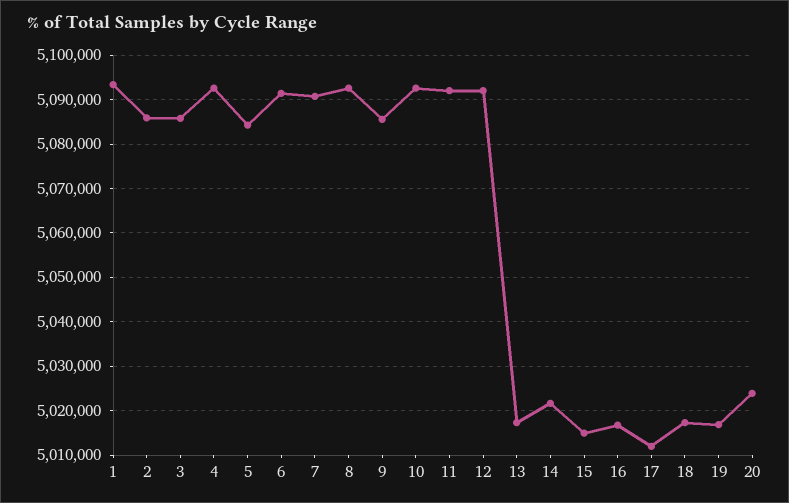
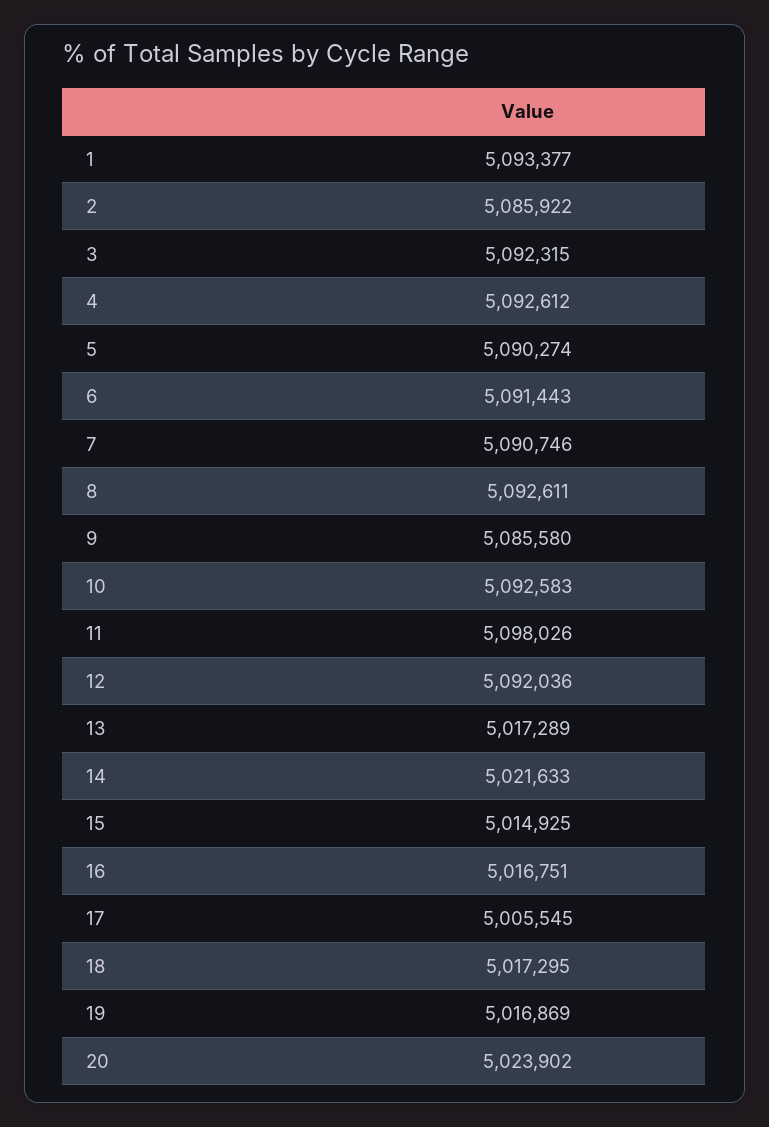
  {
    "1": 5093377,
    "2": 5085922,
-   "3": 5086000,
+   "3": 5092315,
    "4": 5092612,
-   "5": 5084000,
+   "5": 5090274,
    "6": 5091443,
    "7": 5090746,
    "8": 5092611,
    "9": 5085580,
    "10": 5092583,
-   "11": 5092000,
+   "11": 5098026,
    "12": 5092036,
    "13": 5017289,
    "14": 5021633,
    "15": 5014925,
    "16": 5016751,
-   "17": 5012000,
+   "17": 5005545,
    "18": 5017295,
    "19": 5016869,
    "20": 5023902
  }

